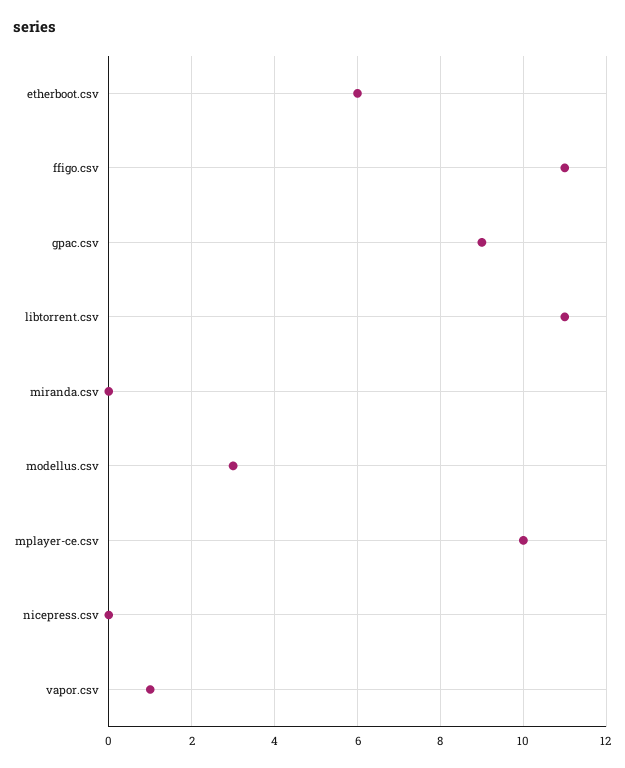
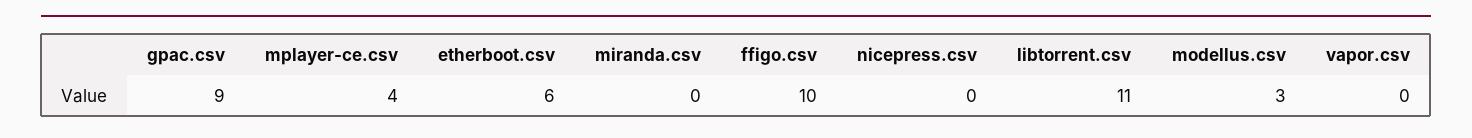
  {
    "etherboot.csv": 6,
-   "ffigo.csv": 11,
+   "ffigo.csv": 10,
    "gpac.csv": 9,
    "libtorrent.csv": 11,
    "miranda.csv": 0,
    "modellus.csv": 3,
-   "mplayer-ce.csv": 10,
+   "mplayer-ce.csv": 4,
    "nicepress.csv": 0,
-   "vapor.csv": 1
+   "vapor.csv": 0
  }

